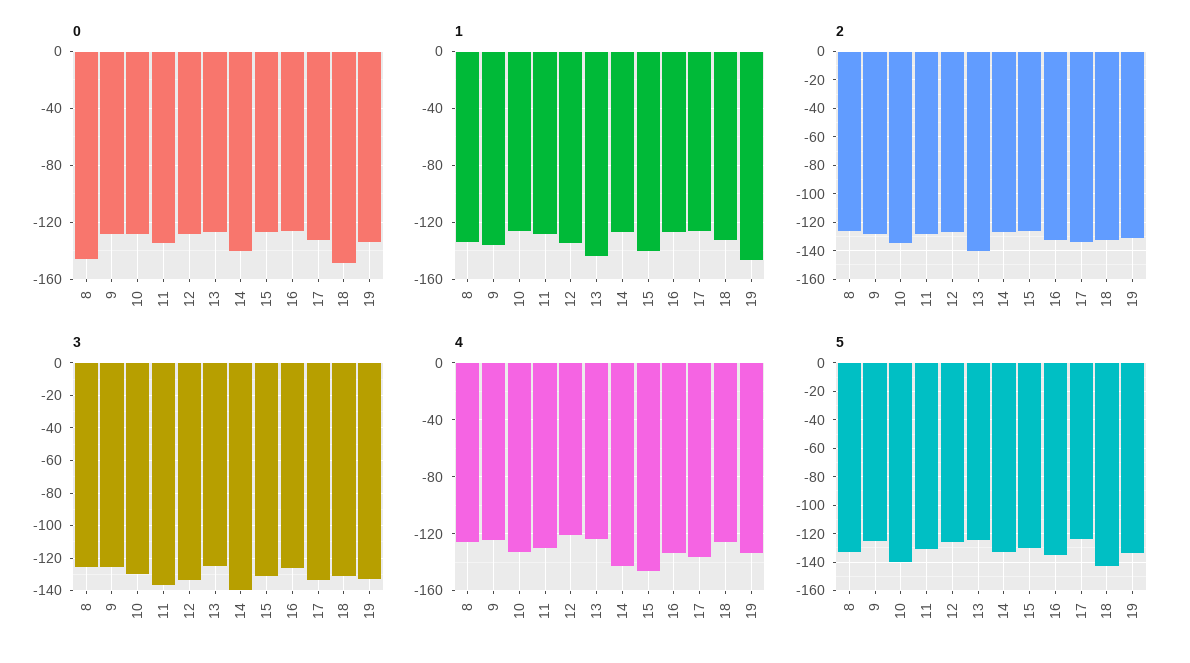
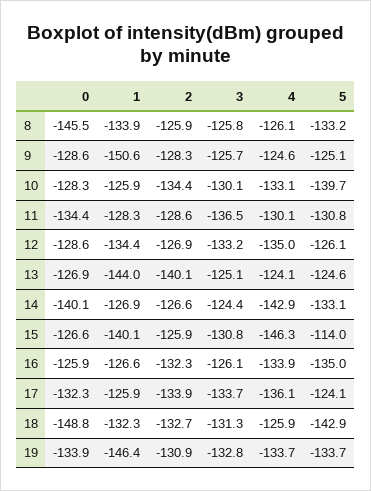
  {
    "0": {
      "8": -145.5,
      "9": -128.6,
      "10": -128.3,
      "11": -134.4,
      "12": -128.6,
      "13": -126.9,
      "14": -140.1,
      "15": -126.6,
      "16": -125.9,
      "17": -132.3,
      "18": -148.8,
      "19": -133.9
    },
    "1": {
      "8": -133.9,
-     "9": -135,
+     "9": -150.6,
      "10": -125.9,
      "11": -128.3,
      "12": -134.4,
      "13": -144,
      "14": -126.9,
      "15": -140.1,
      "16": -126.6,
      "17": -125.9,
      "18": -132.3,
      "19": -146.4
    },
    "2": {
      "8": -125.9,
      "9": -128.3,
      "10": -134.4,
      "11": -128.6,
      "12": -126.9,
      "13": -140.1,
      "14": -126.6,
      "15": -125.9,
      "16": -132.3,
      "17": -133.9,
      "18": -132.7,
      "19": -130.9
    },
    "3": {
      "8": -125.8,
      "9": -125.7,
      "10": -130.1,
      "11": -136.5,
      "12": -133.2,
      "13": -125.1,
-     "14": -140,
+     "14": -124.4,
      "15": -130.8,
      "16": -126.1,
      "17": -133.7,
      "18": -131.3,
      "19": -132.8
    },
    "4": {
      "8": -126.1,
      "9": -124.6,
      "10": -133.1,
      "11": -130.1,
-     "12": -120,
+     "12": -135,
      "13": -124.1,
      "14": -142.9,
      "15": -146.3,
      "16": -133.9,
      "17": -136.1,
      "18": -125.9,
      "19": -133.7
    },
    "5": {
      "8": -133.2,
      "9": -125.1,
      "10": -139.7,
      "11": -130.8,
      "12": -126.1,
      "13": -124.6,
      "14": -133.1,
-     "15": -130,
+     "15": -114,
      "16": -135,
      "17": -124.1,
      "18": -142.9,
      "19": -133.7
    }
  }

